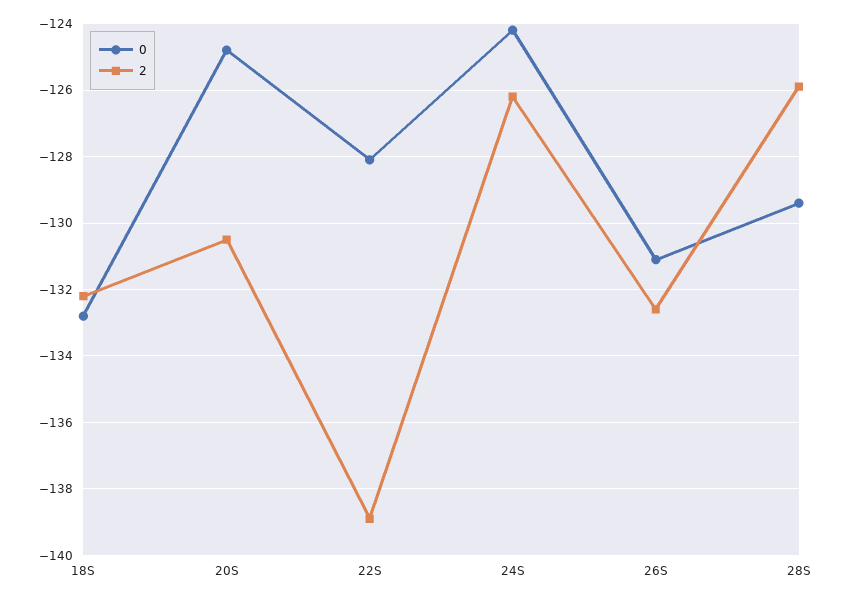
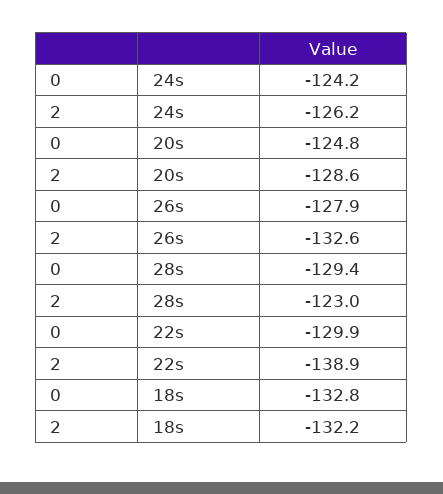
  {
    "0": {
      "18S": -132.8,
      "20S": -124.8,
-     "22S": -128,
+     "22S": -129.9,
      "24S": -124.2,
-     "26S": -131,
+     "26S": -127.9,
      "28S": -129.4
    },
    "2": {
      "18S": -132.2,
-     "20S": -130.5,
+     "20S": -128.6,
      "22S": -138.9,
      "24S": -126.2,
      "26S": -132.6,
-     "28S": -126
+     "28S": -123
    }
  }

